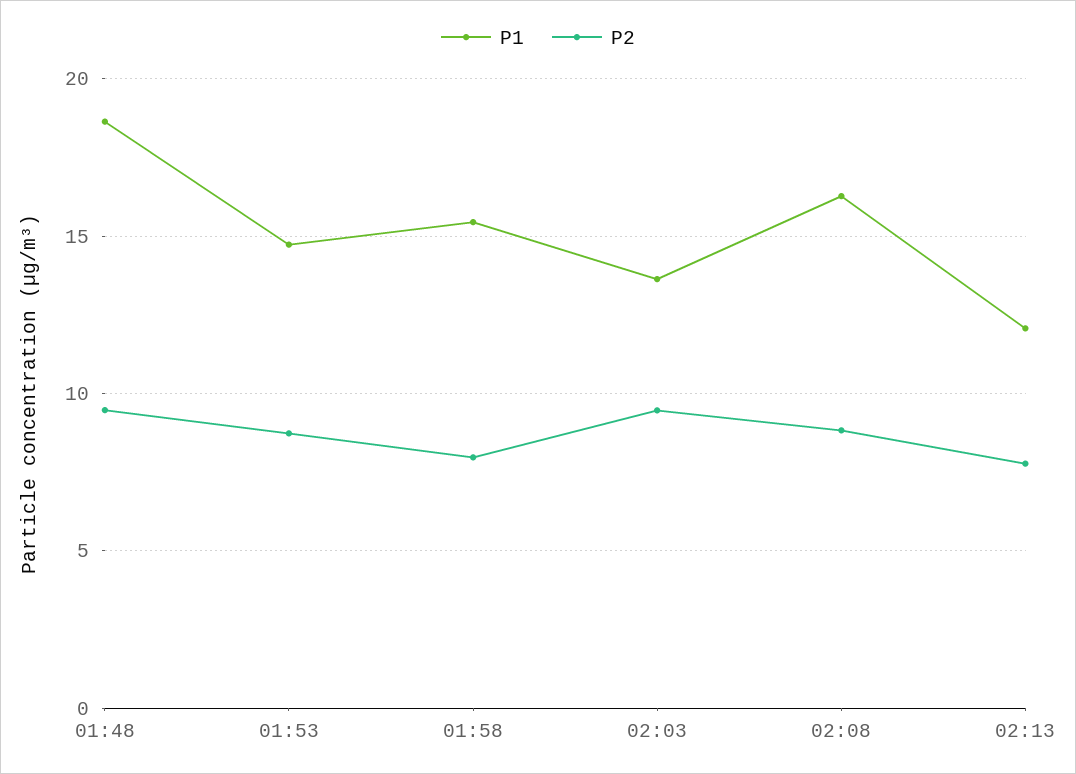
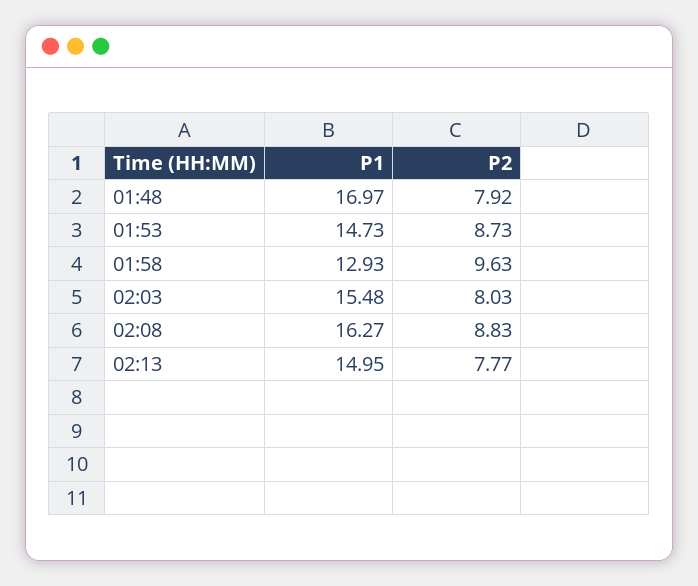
  {
    "P1": {
-     "01:48": 18.5,
+     "01:48": 16.97,
      "01:53": 14.73,
-     "01:58": 15.5,
+     "01:58": 12.93,
-     "02:03": 13.5,
+     "02:03": 15.48,
      "02:08": 16.27,
-     "02:13": 12
+     "02:13": 14.95
    },
    "P2": {
-     "01:48": 9.5,
+     "01:48": 7.92,
      "01:53": 8.73,
-     "01:58": 8,
+     "01:58": 9.63,
-     "02:03": 9.5,
+     "02:03": 8.03,
      "02:08": 8.83,
      "02:13": 7.77
    }
  }

